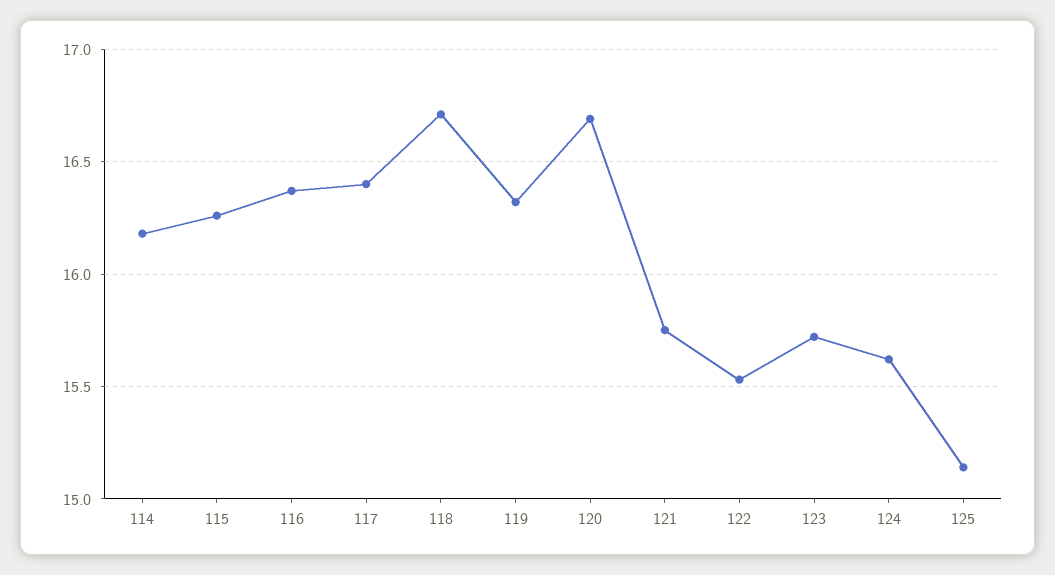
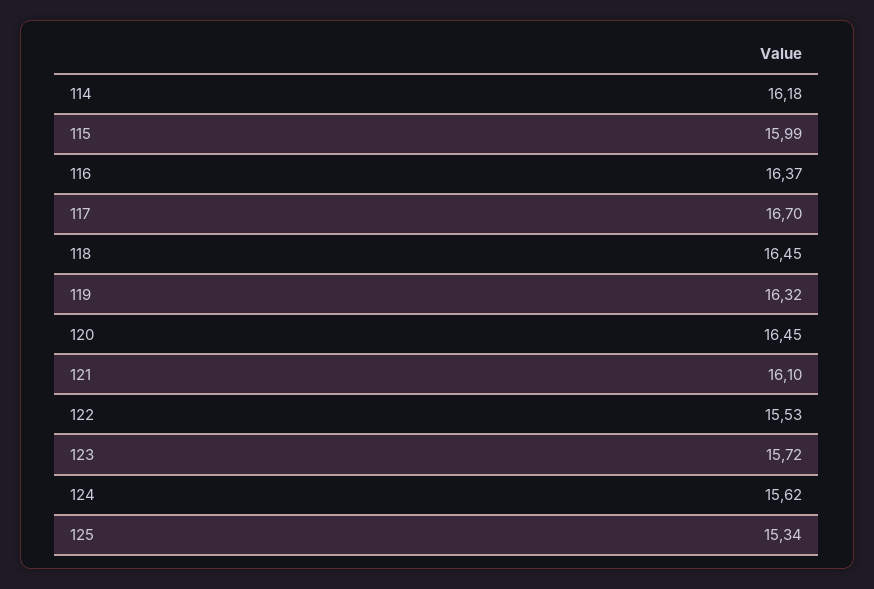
  {
    "114": 16.18,
-   "115": 16.25,
+   "115": 15.99,
    "116": 16.37,
-   "117": 16.4,
+   "117": 16.7,
-   "118": 16.7,
+   "118": 16.45,
    "119": 16.32,
-   "120": 16.7,
+   "120": 16.45,
-   "121": 15.75,
+   "121": 16.1,
    "122": 15.53,
    "123": 15.72,
    "124": 15.62,
-   "125": 15.15
+   "125": 15.34
  }

